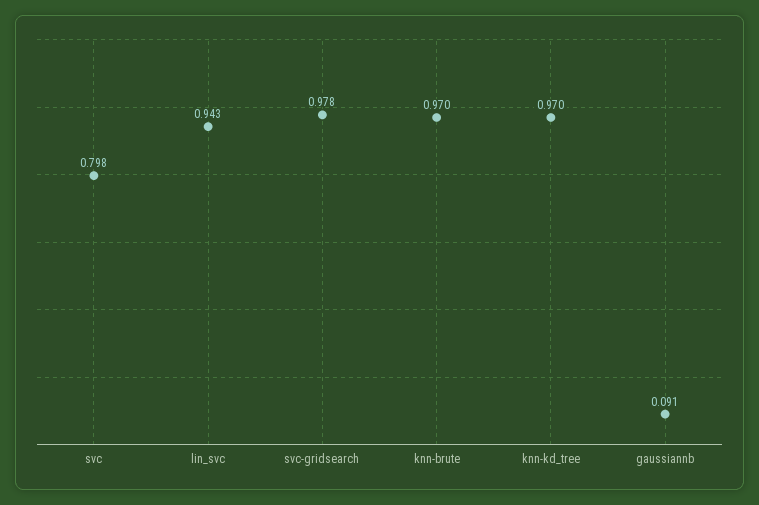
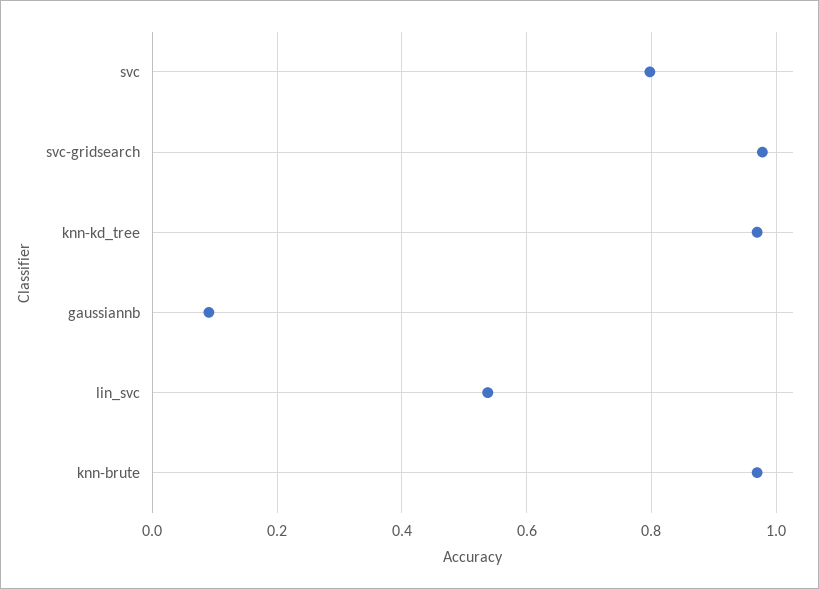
  {
    "svc": 0.798,
-   "lin_svc": 0.943,
+   "lin_svc": 0.54,
    "svc-gridsearch": 0.978,
    "knn-brute": 0.97,
    "knn-kd_tree": 0.97,
    "gaussiannb": 0.091
  }

